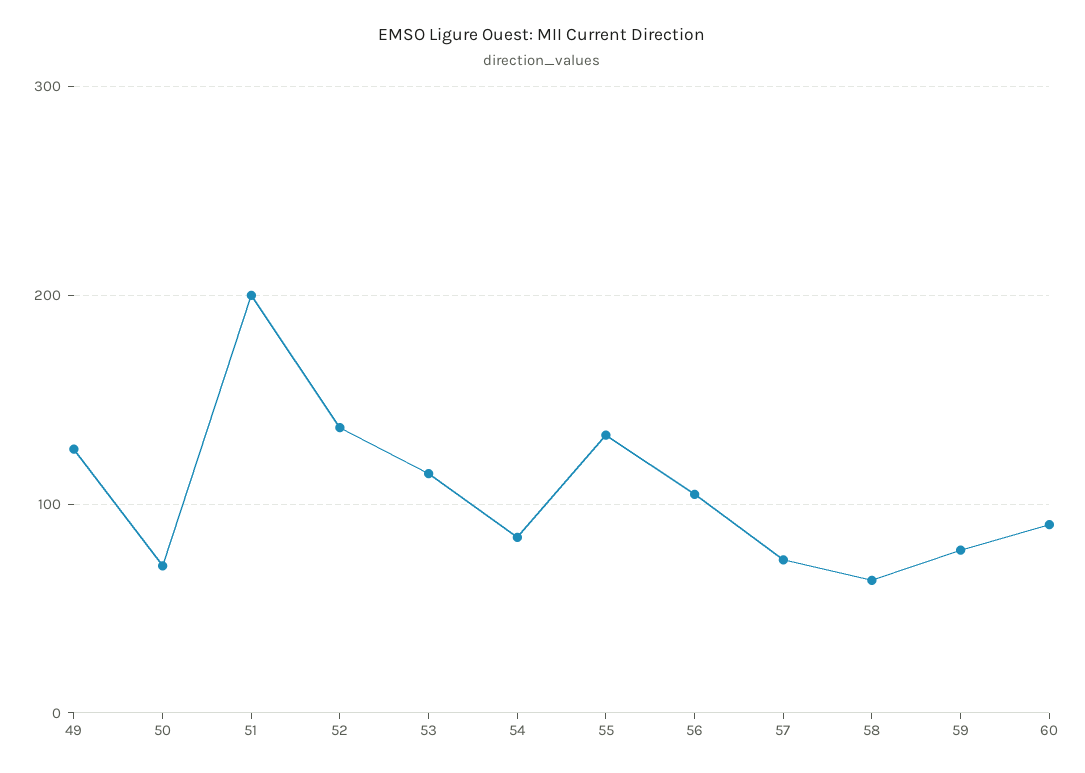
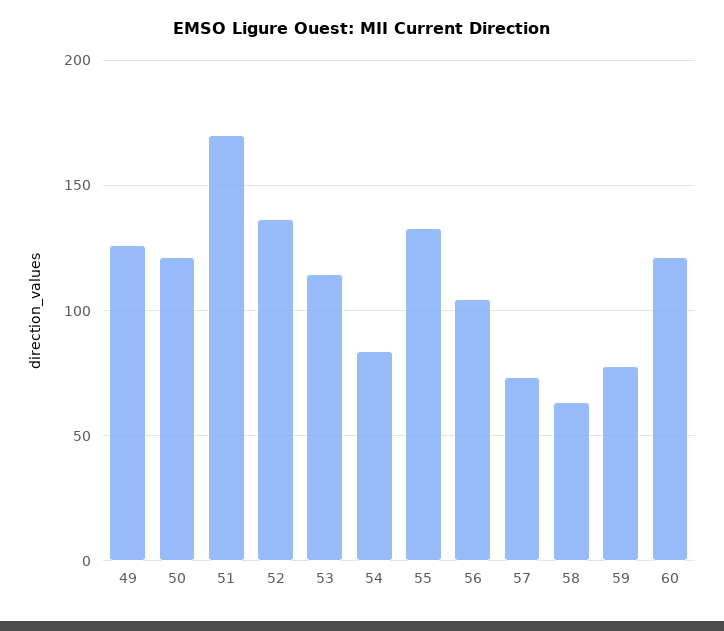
  {
    "49": 125,
-   "50": 70,
+   "50": 120,
-   "51": 200,
+   "51": 170,
    "52": 135,
    "53": 115,
    "54": 85,
    "55": 135,
    "56": 105,
    "57": 75,
    "58": 65,
    "59": 80,
-   "60": 90
+   "60": 120
  }

